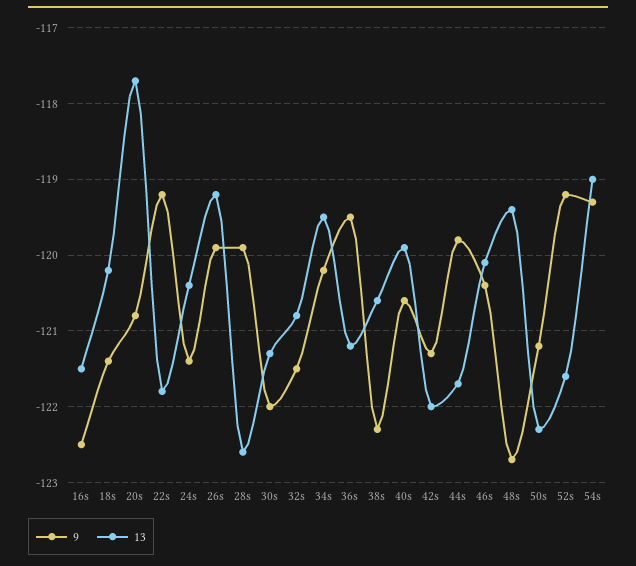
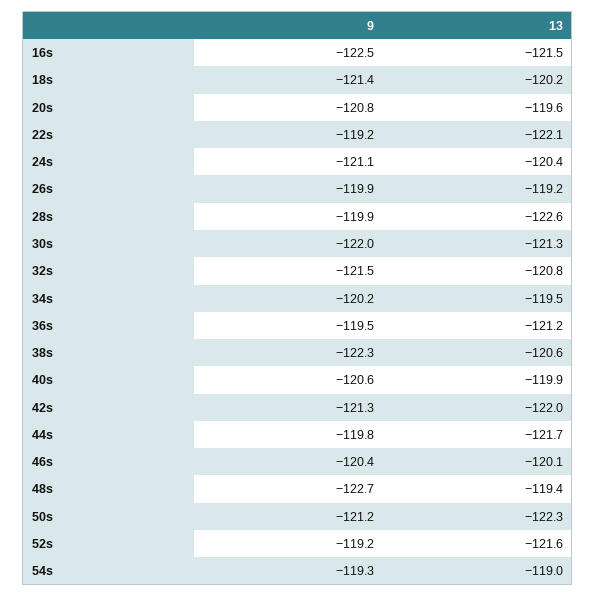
  {
    "9": {
      "16s": -122.5,
      "18s": -121.4,
      "20s": -120.8,
      "22s": -119.2,
-     "24s": -121.4,
+     "24s": -121.1,
      "26s": -119.9,
      "28s": -119.9,
      "30s": -122,
      "32s": -121.5,
      "34s": -120.2,
      "36s": -119.5,
      "38s": -122.3,
      "40s": -120.6,
      "42s": -121.3,
      "44s": -119.8,
      "46s": -120.4,
      "48s": -122.7,
      "50s": -121.2,
      "52s": -119.2,
      "54s": -119.3
    },
    "13": {
      "16s": -121.5,
      "18s": -120.2,
-     "20s": -117.7,
+     "20s": -119.6,
-     "22s": -121.8,
+     "22s": -122.1,
      "24s": -120.4,
      "26s": -119.2,
      "28s": -122.6,
      "30s": -121.3,
      "32s": -120.8,
      "34s": -119.5,
      "36s": -121.2,
      "38s": -120.6,
      "40s": -119.9,
      "42s": -122,
      "44s": -121.7,
      "46s": -120.1,
      "48s": -119.4,
      "50s": -122.3,
      "52s": -121.6,
      "54s": -119
    }
  }

